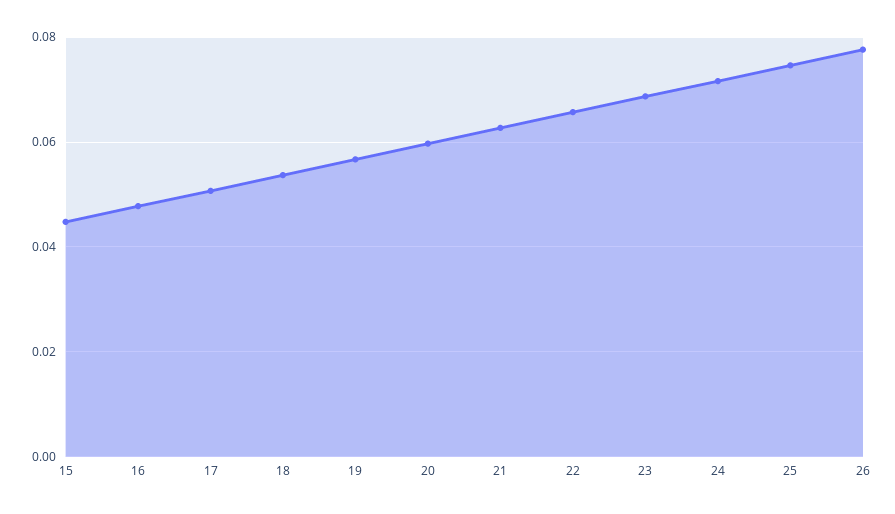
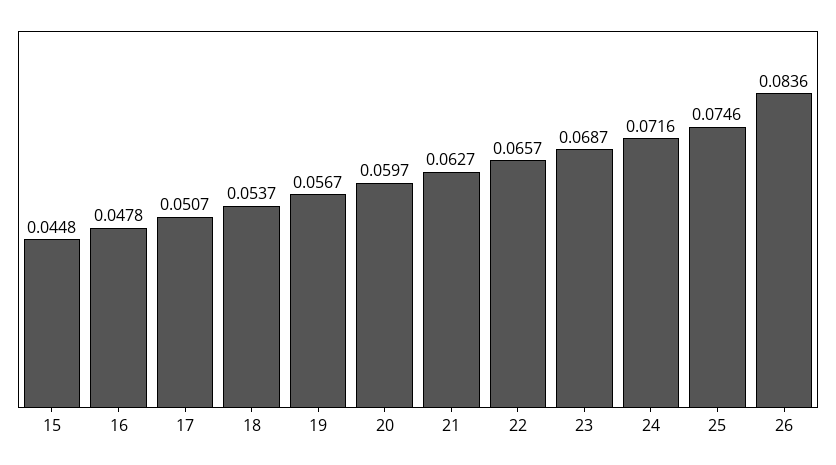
  {
    "15": 0.0448,
    "16": 0.0478,
    "17": 0.0507,
    "18": 0.0537,
    "19": 0.0567,
    "20": 0.0597,
    "21": 0.0627,
    "22": 0.0657,
    "23": 0.0687,
    "24": 0.0716,
    "25": 0.0746,
-   "26": 0.078
+   "26": 0.0836
  }

